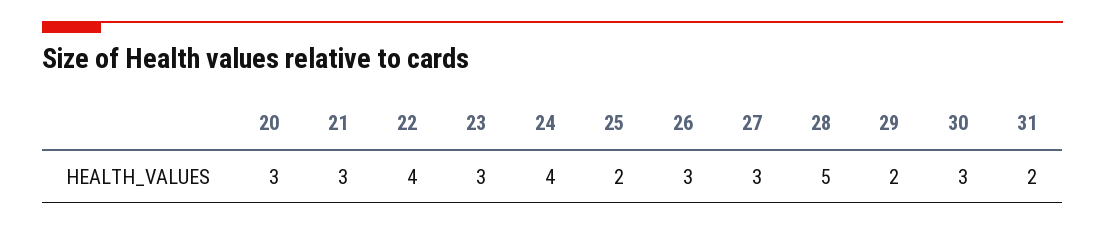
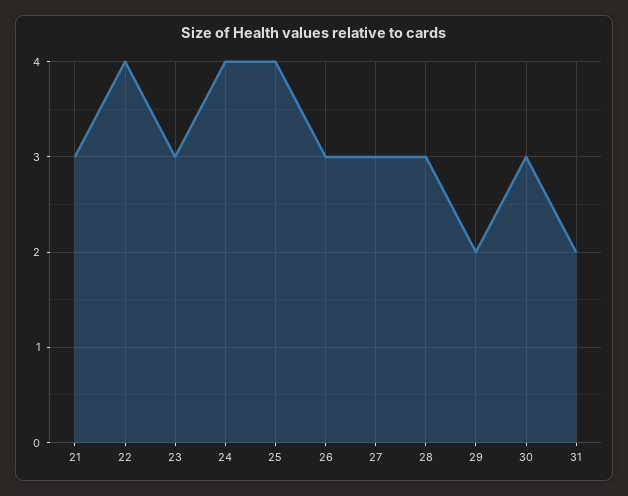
  {
-   "20": 3,
    "21": 3,
    "22": 4,
    "23": 3,
    "24": 4,
-   "25": 2,
+   "25": 4,
    "26": 3,
    "27": 3,
-   "28": 5,
+   "28": 3,
    "29": 2,
    "30": 3,
    "31": 2
  }

